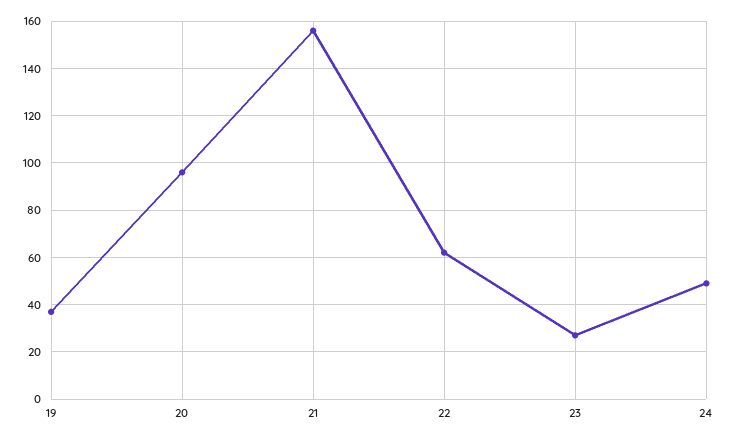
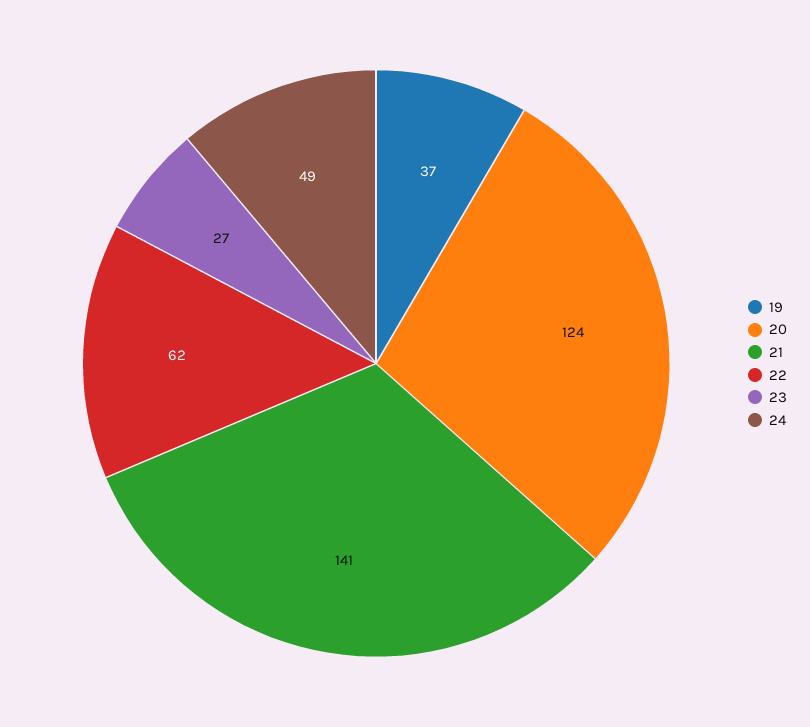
  {
    "19": 37,
-   "20": 95,
+   "20": 124,
-   "21": 155,
+   "21": 141,
    "22": 62,
    "23": 27,
    "24": 49
  }

